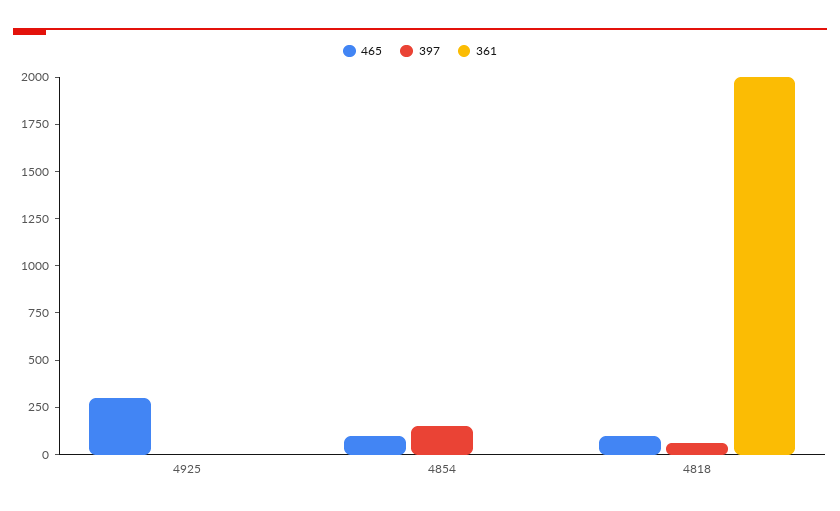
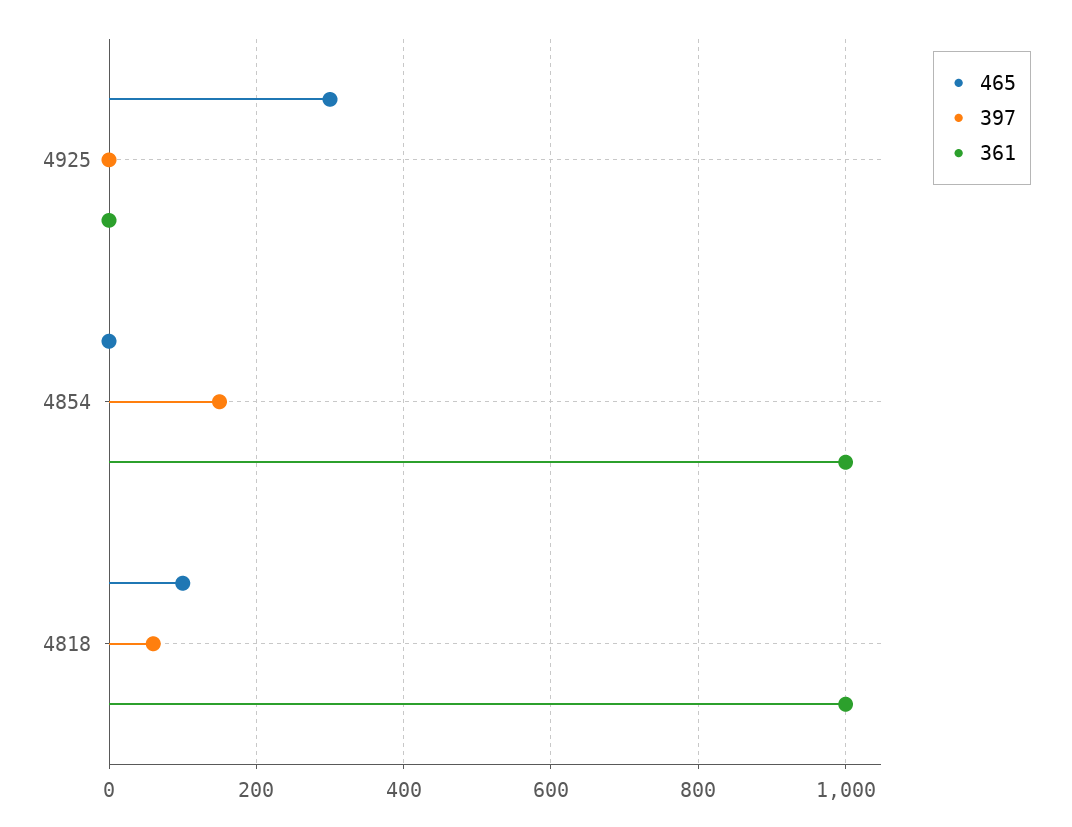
  {
    "465": {
      "4925": 300,
-     "4854": 100,
+     "4854": 0,
      "4818": 100
    },
    "397": {
      "4925": 0,
      "4854": 160,
      "4818": 60
    },
    "361": {
      "4925": 0,
-     "4854": 0,
+     "4854": 1000,
-     "4818": 2000
+     "4818": 1000
    }
  }

